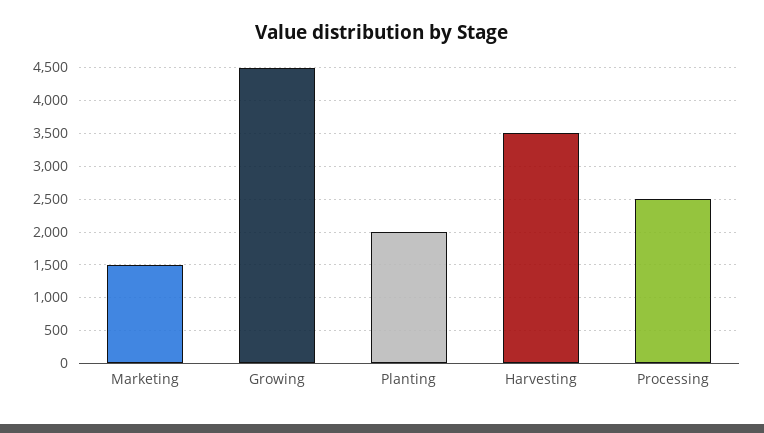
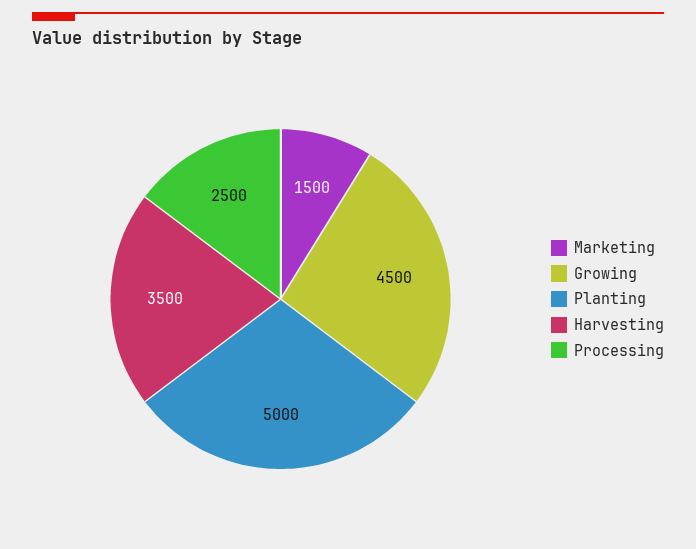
  {
    "Marketing": 1500,
    "Growing": 4500,
-   "Planting": 2000,
+   "Planting": 5000,
    "Harvesting": 3500,
    "Processing": 2500
  }

